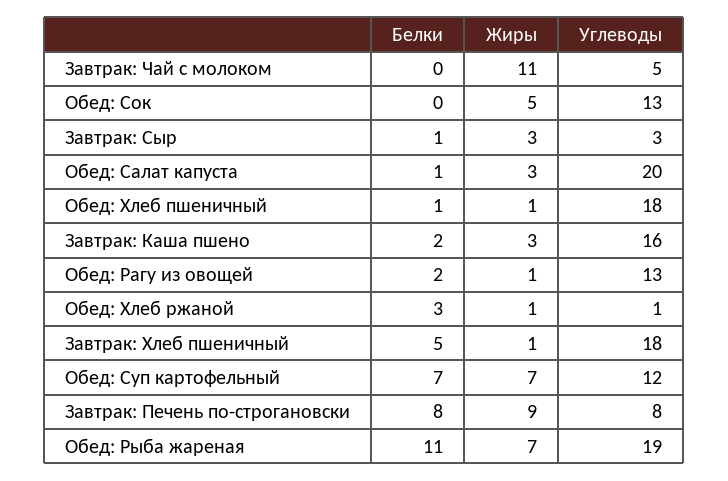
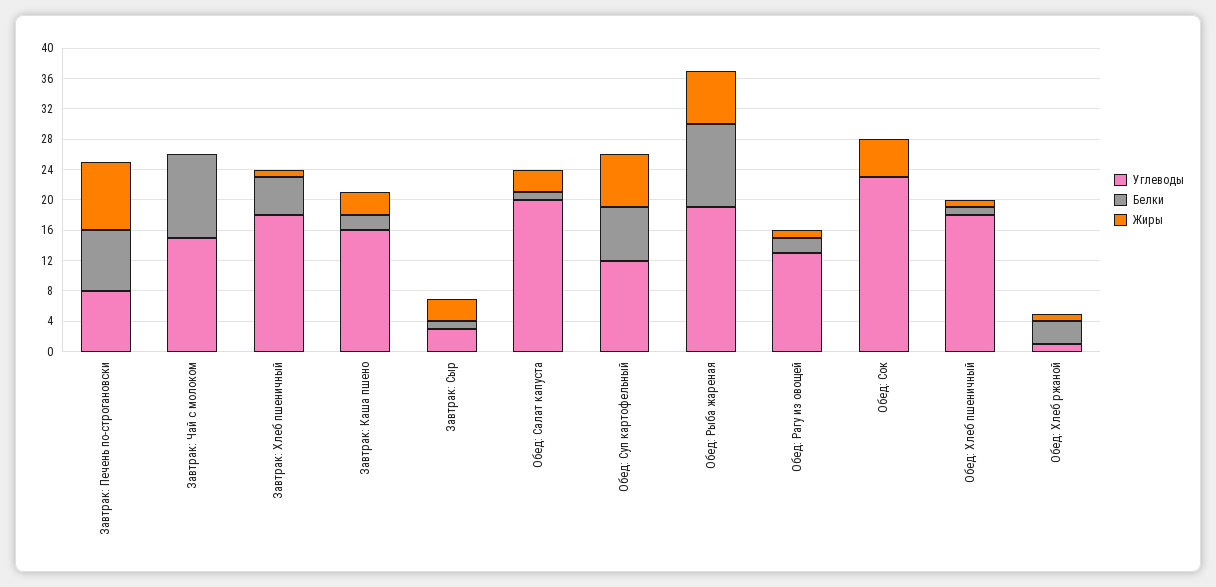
  {
    "Белки": {
-     "Завтрак: Чай с молоком": 0,
+     "Завтрак: Чай с молоком": 12,
      "Обед: Сок": 0,
      "Завтрак: Сыр": 1,
      "Обед: Салат капуста": 1,
      "Обед: Хлеб пшеничный": 1,
      "Завтрак: Каша пшено": 2,
      "Обед: Рагу из овощей": 2,
      "Обед: Хлеб ржаной": 3,
      "Завтрак: Хлеб пшеничный": 5,
      "Обед: Суп картофельный": 7,
      "Завтрак: Печень по-строгановски": 8,
      "Обед: Рыба жареная": 11
    },
    "Жиры": {
-     "Завтрак: Чай с молоком": 11,
+     "Завтрак: Чай с молоком": 0,
      "Обед: Сок": 5,
      "Завтрак: Сыр": 3,
      "Обед: Салат капуста": 3,
      "Обед: Хлеб пшеничный": 1,
      "Завтрак: Каша пшено": 3,
      "Обед: Рагу из овощей": 1,
      "Обед: Хлеб ржаной": 1,
      "Завтрак: Хлеб пшеничный": 1,
      "Обед: Суп картофельный": 7,
      "Завтрак: Печень по-строгановски": 9,
      "Обед: Рыба жареная": 7
    },
    "Углеводы": {
-     "Завтрак: Чай с молоком": 5,
+     "Завтрак: Чай с молоком": 16,
-     "Обед: Сок": 13,
+     "Обед: Сок": 24,
      "Завтрак: Сыр": 3,
      "Обед: Салат капуста": 20,
      "Обед: Хлеб пшеничный": 18,
      "Завтрак: Каша пшено": 16,
      "Обед: Рагу из овощей": 13,
      "Обед: Хлеб ржаной": 1,
      "Завтрак: Хлеб пшеничный": 18,
      "Обед: Суп картофельный": 12,
      "Завтрак: Печень по-строгановски": 8,
      "Обед: Рыба жареная": 19
    }
  }

